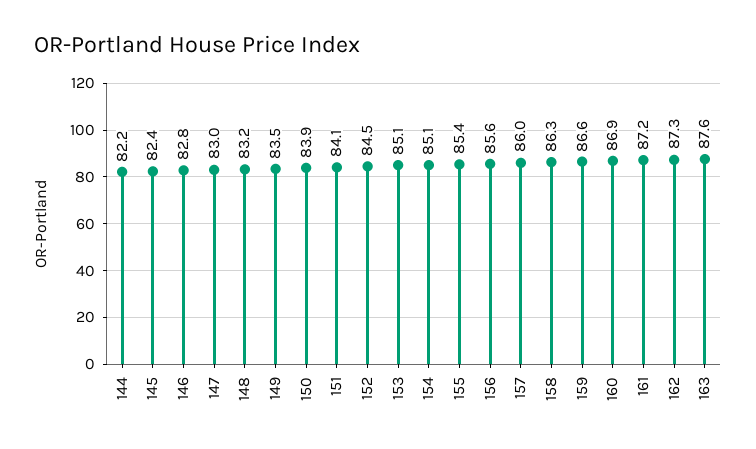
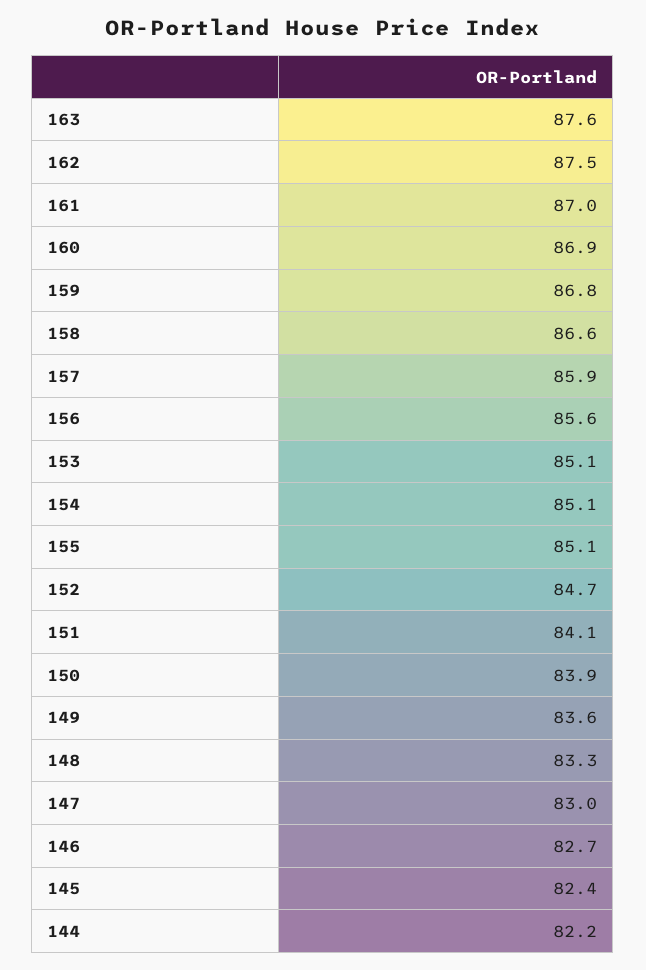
  {
    "144": 82.2,
    "145": 82.4,
-   "146": 82.8,
+   "146": 82.7,
    "147": 83,
-   "148": 83.2,
+   "148": 83.3,
-   "149": 83.5,
+   "149": 83.6,
    "150": 83.9,
    "151": 84.1,
-   "152": 84.5,
+   "152": 84.7,
    "153": 85.1,
    "154": 85.1,
-   "155": 85.4,
+   "155": 85.1,
    "156": 85.6,
-   "157": 86,
+   "157": 85.9,
-   "158": 86.3,
+   "158": 86.6,
-   "159": 86.6,
+   "159": 86.8,
    "160": 86.9,
-   "161": 87.2,
+   "161": 87,
-   "162": 87.3,
+   "162": 87.5,
    "163": 87.6
  }

